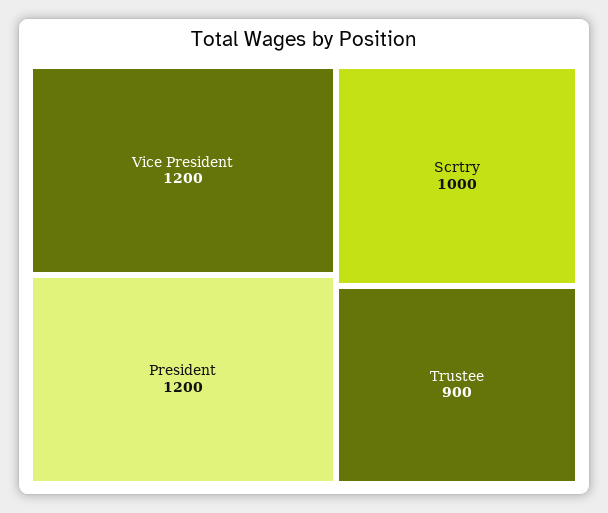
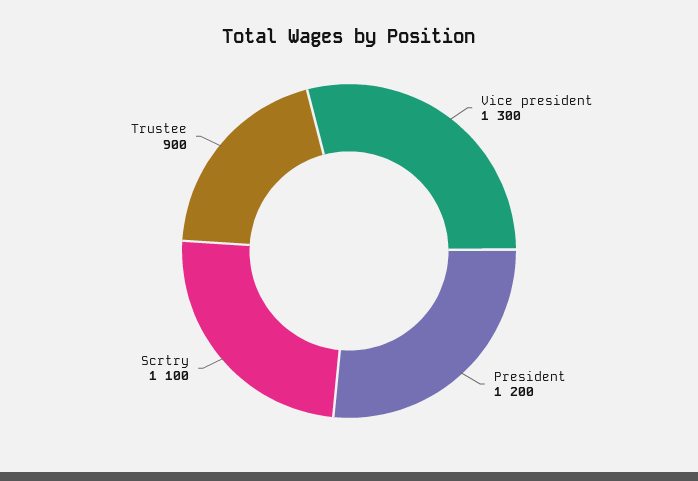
  {
-   "Vice President": 1200,
+   "Vice President": 1300,
    "President": 1200,
-   "Scrtry": 1000,
+   "Scrtry": 1100,
    "Trustee": 900
  }

